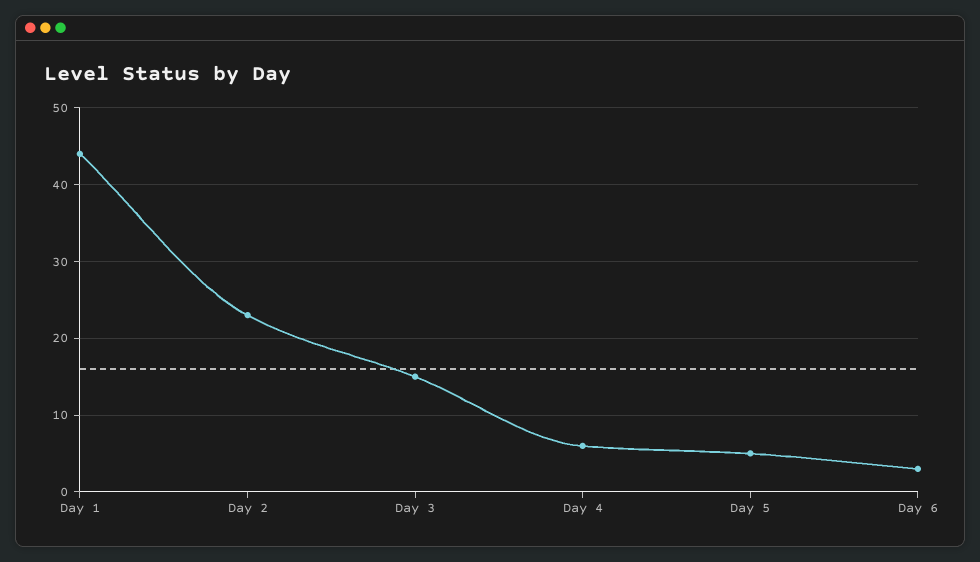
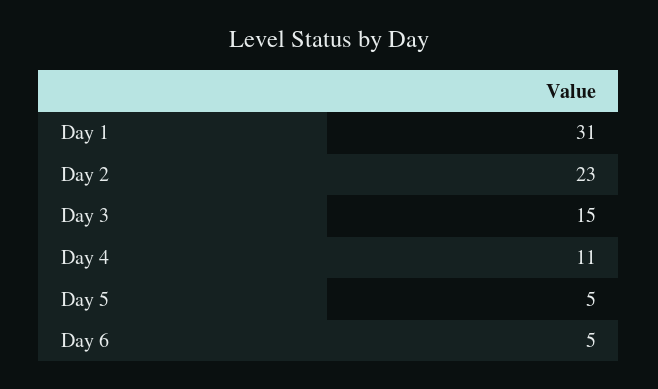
  {
-   "Day 1": 44,
+   "Day 1": 31,
    "Day 2": 23,
    "Day 3": 15,
-   "Day 4": 6,
+   "Day 4": 11,
    "Day 5": 5,
-   "Day 6": 3
+   "Day 6": 5
  }

